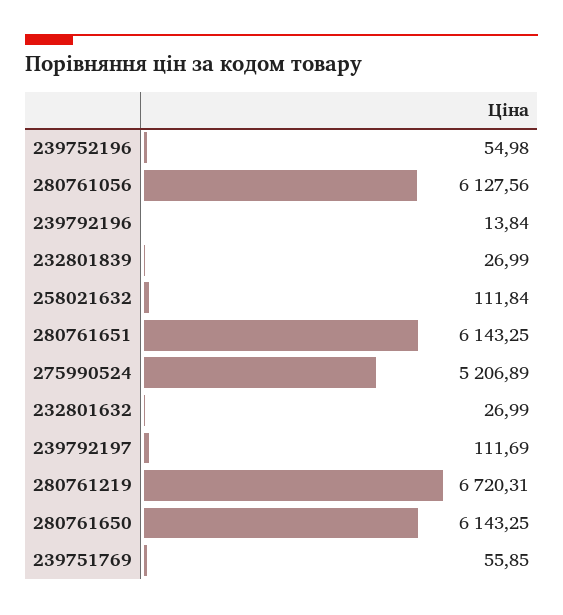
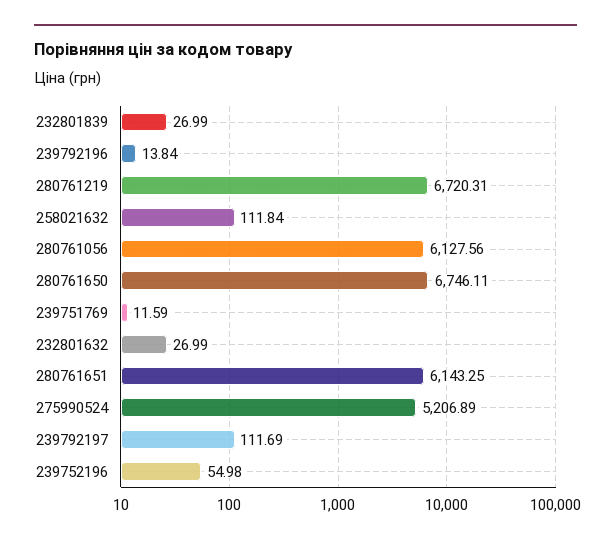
  {
    "239752196": 54.98,
    "280761056": 6127.56,
    "239792196": 13.84,
    "232801839": 26.99,
    "258021632": 111.84,
    "280761651": 6143.25,
    "275990524": 5206.89,
    "232801632": 26.99,
    "239792197": 111.69,
    "280761219": 6720.31,
-   "280761650": 6143.25,
+   "280761650": 6746.11,
-   "239751769": 55.85
+   "239751769": 11.59
  }

